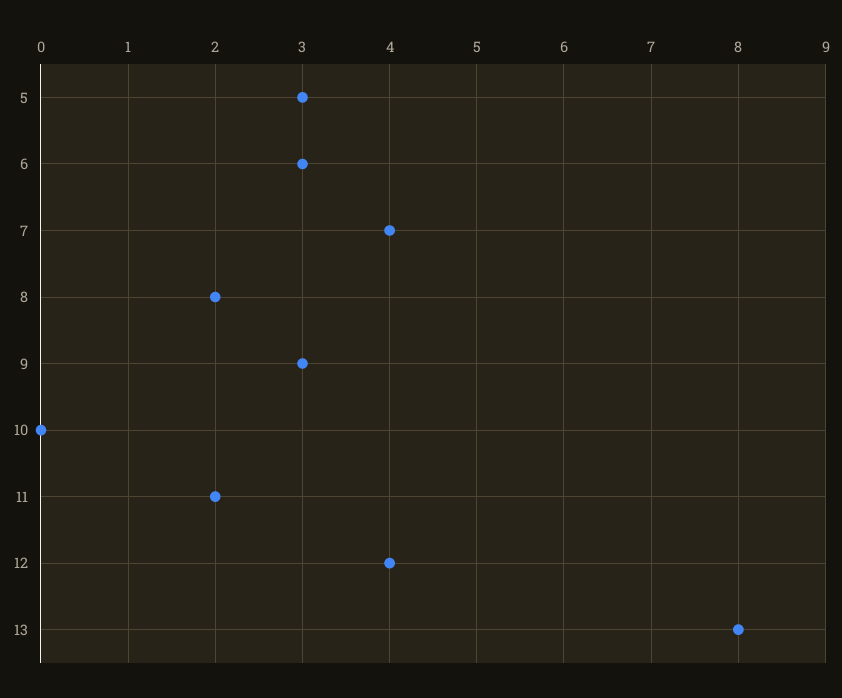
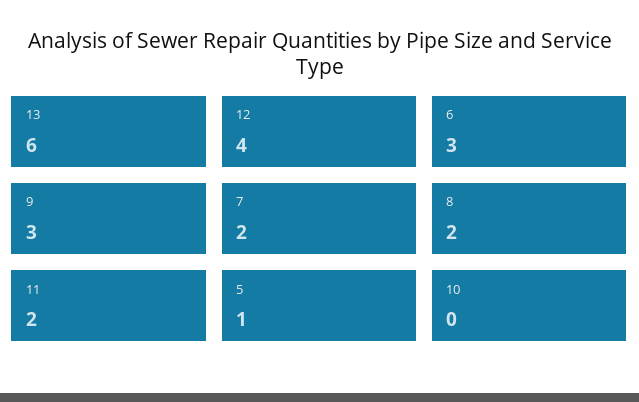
  {
-   "5": 3,
+   "5": 1,
    "6": 3,
-   "7": 4,
+   "7": 2,
    "8": 2,
    "9": 3,
    "10": 0,
    "11": 2,
    "12": 4,
-   "13": 8
+   "13": 6
  }

